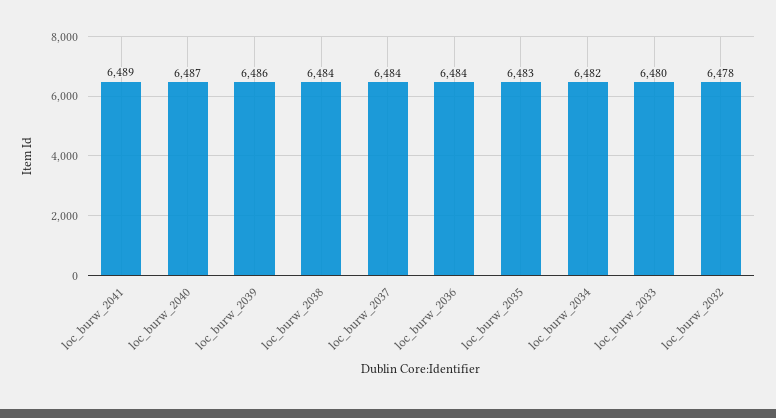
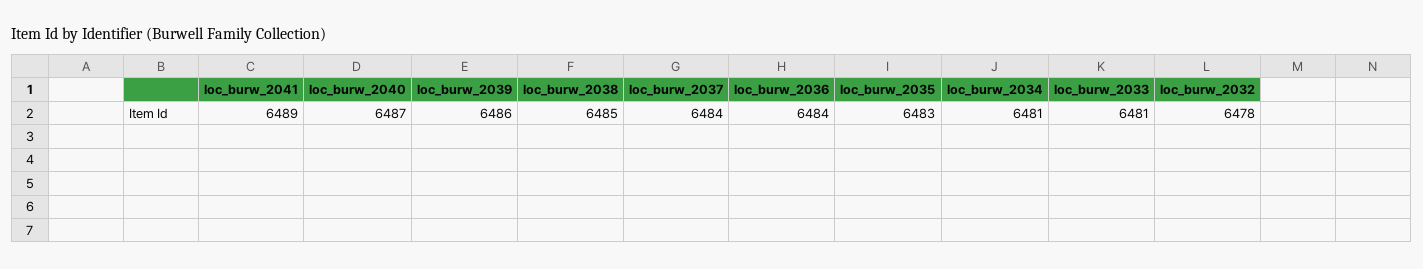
  {
    "loc_burw_2041": 6489,
    "loc_burw_2040": 6487,
    "loc_burw_2039": 6486,
-   "loc_burw_2038": 6484,
+   "loc_burw_2038": 6485,
    "loc_burw_2037": 6484,
    "loc_burw_2036": 6484,
    "loc_burw_2035": 6483,
-   "loc_burw_2034": 6482,
+   "loc_burw_2034": 6481,
-   "loc_burw_2033": 6480,
+   "loc_burw_2033": 6481,
    "loc_burw_2032": 6478
  }

